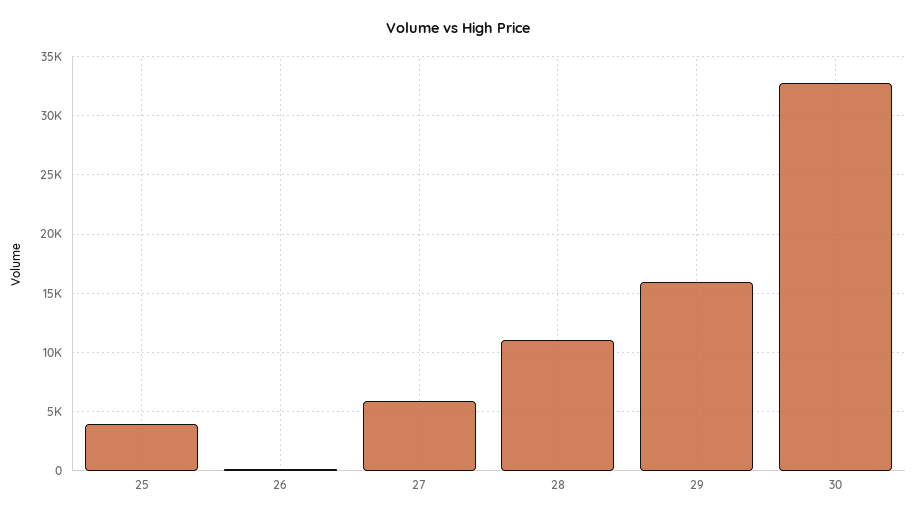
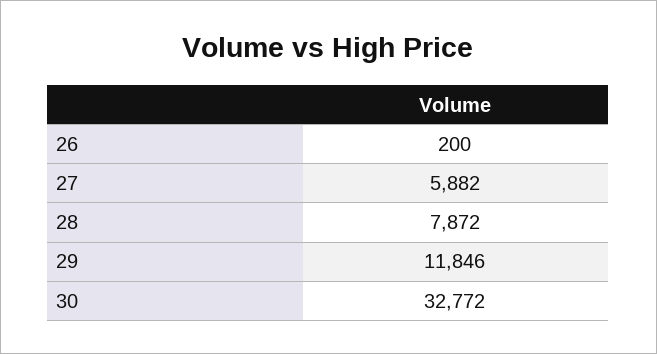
  {
-   "25": 4000,
    "26": 200,
    "27": 5882,
-   "28": 11000,
+   "28": 7872,
-   "29": 16000,
+   "29": 11846,
    "30": 32772
  }

